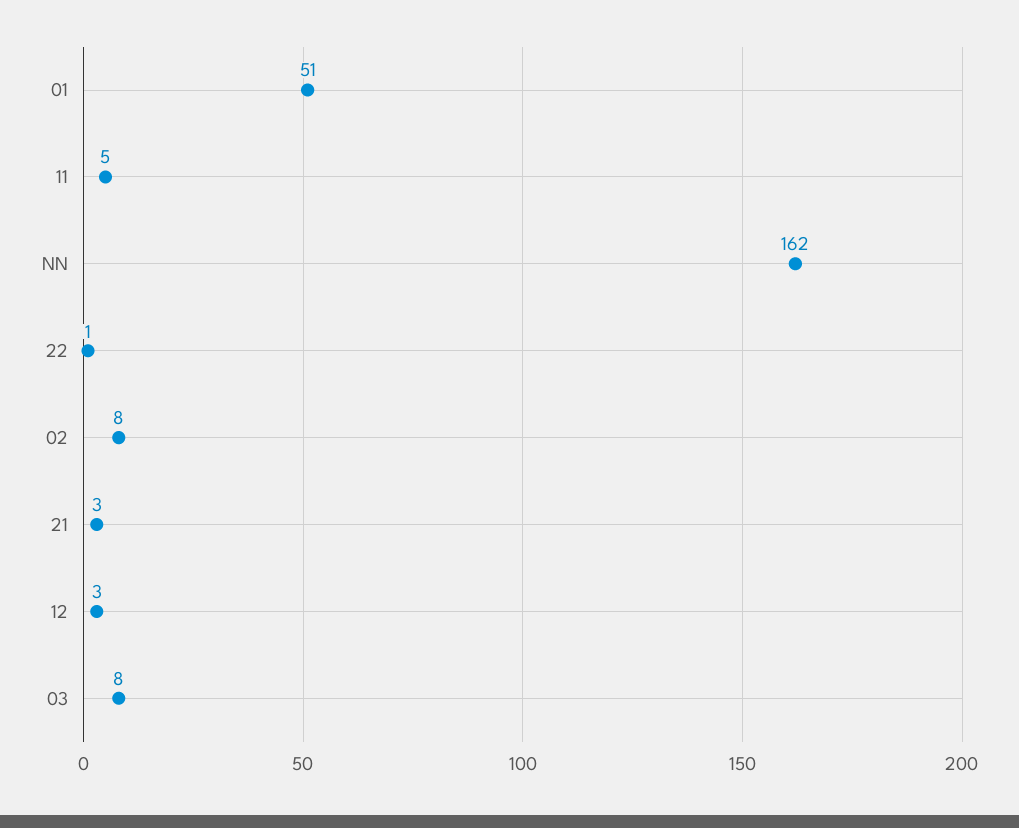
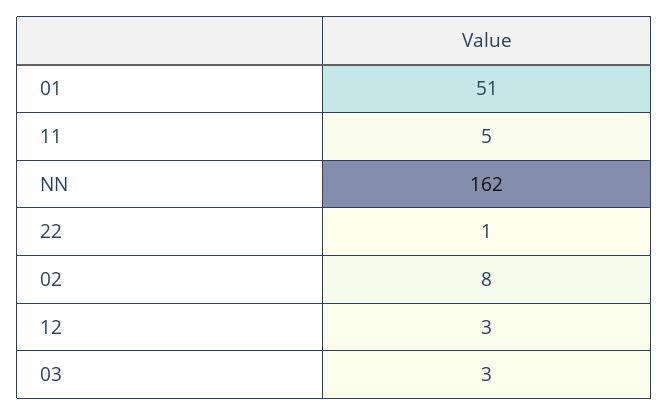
  {
    "01": 51,
    "11": 5,
    "NN": 162,
    "22": 1,
    "02": 8,
-   "21": 3,
    "12": 3,
-   "03": 8
+   "03": 3
  }

